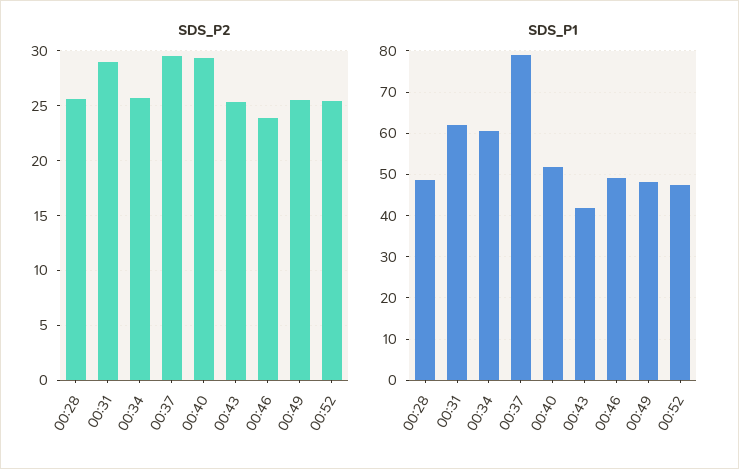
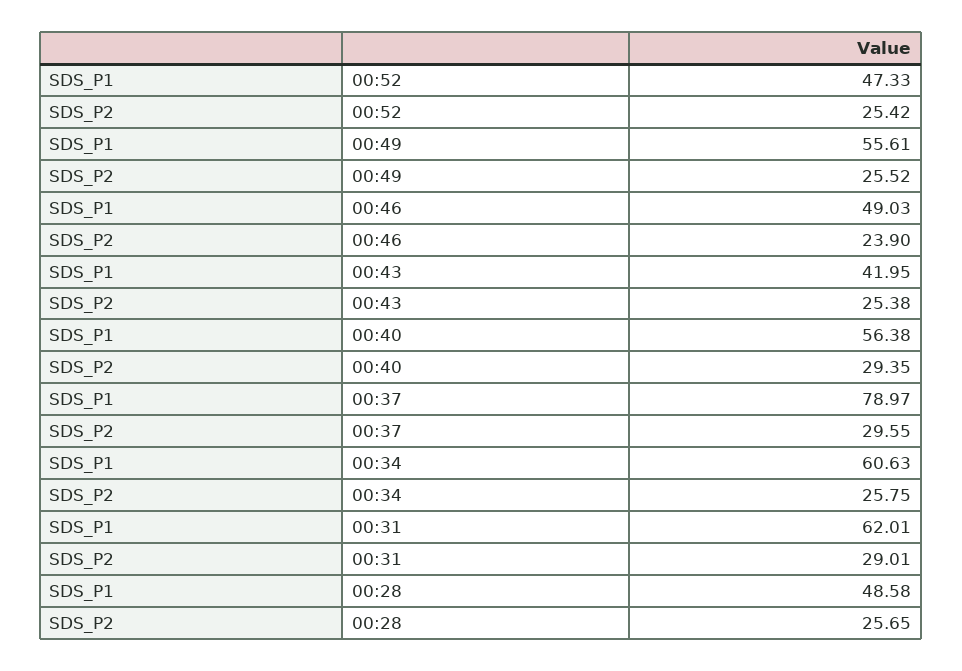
  {
    "SDS_P2": {
      "00:28": 25.65,
      "00:31": 29.01,
      "00:34": 25.75,
      "00:37": 29.55,
      "00:40": 29.35,
      "00:43": 25.38,
      "00:46": 23.9,
      "00:49": 25.52,
      "00:52": 25.42
    },
    "SDS_P1": {
      "00:28": 48.58,
      "00:31": 62.01,
      "00:34": 60.63,
      "00:37": 78.97,
-     "00:40": 52,
+     "00:40": 56.38,
      "00:43": 41.95,
      "00:46": 49.03,
-     "00:49": 48,
+     "00:49": 55.61,
      "00:52": 47.33
    }
  }

